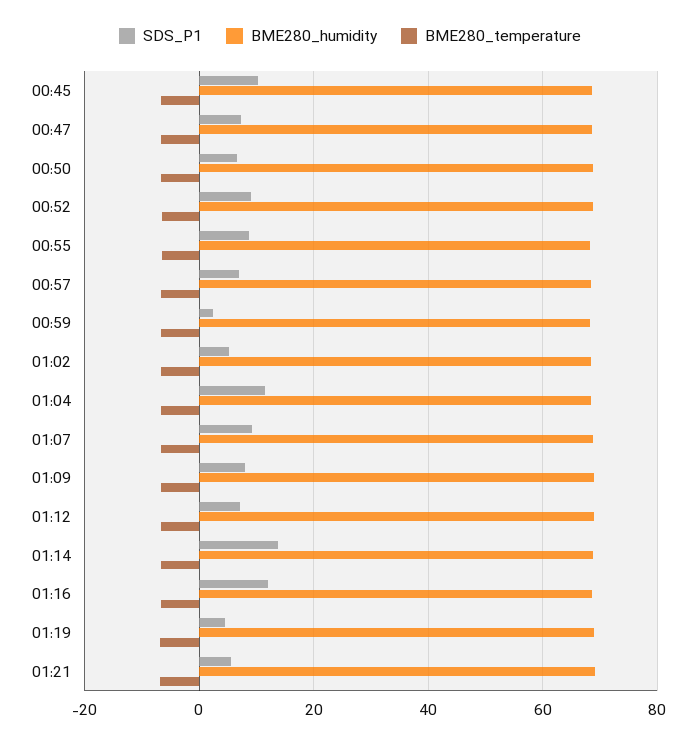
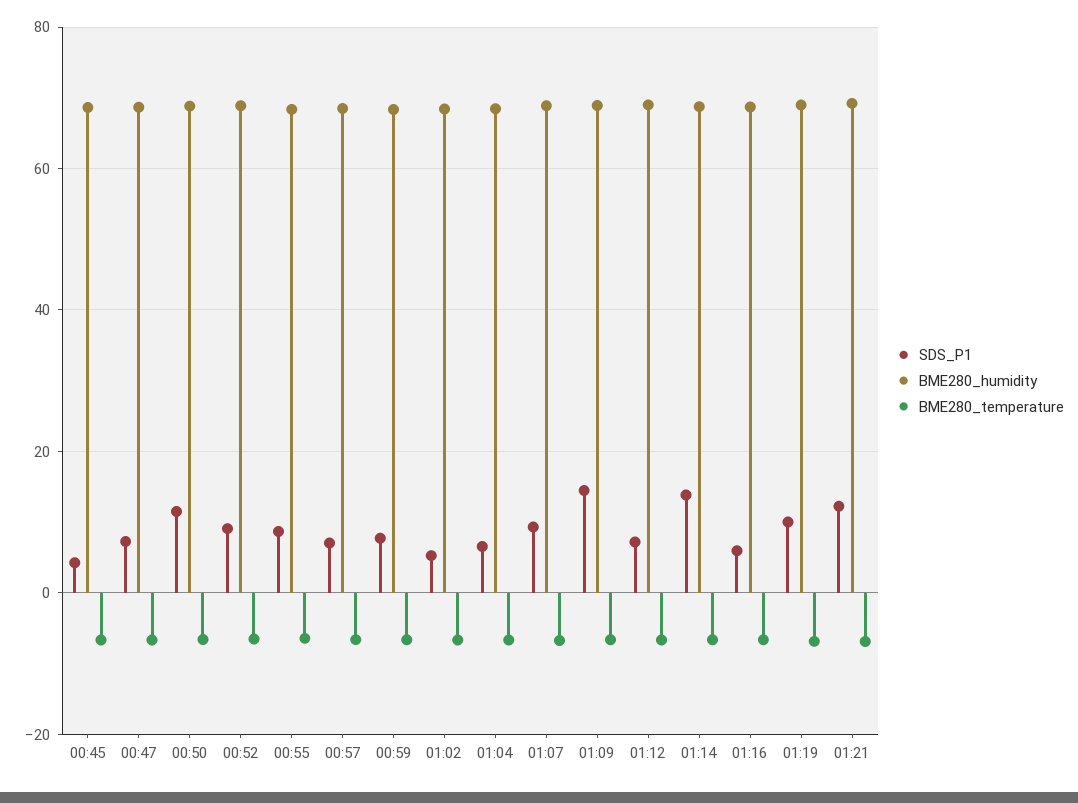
  {
    "SDS_P1": {
-     "00:45": 10,
+     "00:45": 4,
      "00:47": 8,
-     "00:50": 6,
+     "00:50": 12,
      "00:52": 10,
      "00:55": 8,
      "00:57": 8,
-     "00:59": 2,
+     "00:59": 8,
      "01:02": 6,
-     "01:04": 12,
+     "01:04": 6,
      "01:07": 10,
-     "01:09": 8,
+     "01:09": 14,
      "01:12": 8,
      "01:14": 14,
-     "01:16": 12,
+     "01:16": 6,
-     "01:19": 4,
+     "01:19": 10,
-     "01:21": 6
+     "01:21": 12
    },
    "BME280_humidity": {
      "00:45": 68,
      "00:47": 68,
      "00:50": 68,
      "00:52": 68,
      "00:55": 68,
      "00:57": 68,
      "00:59": 68,
      "01:02": 68,
      "01:04": 68,
      "01:07": 68,
      "01:09": 68,
      "01:12": 70,
      "01:14": 68,
      "01:16": 68,
      "01:19": 68,
      "01:21": 70
    },
    "BME280_temperature": {
      "00:45": -6,
      "00:47": -6,
      "00:50": -6,
      "00:52": -6,
      "00:55": -6,
      "00:57": -6,
      "00:59": -6,
      "01:02": -6,
      "01:04": -6,
      "01:07": -6,
      "01:09": -6,
      "01:12": -6,
      "01:14": -6,
      "01:16": -6,
      "01:19": -6,
      "01:21": -6
    }
  }

